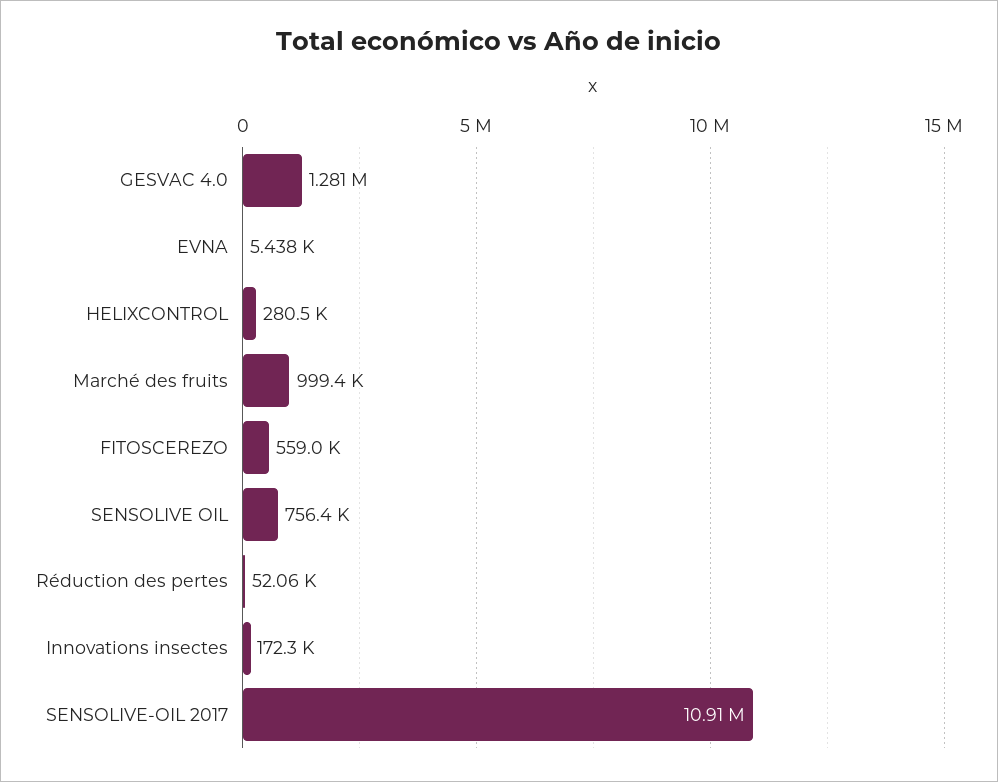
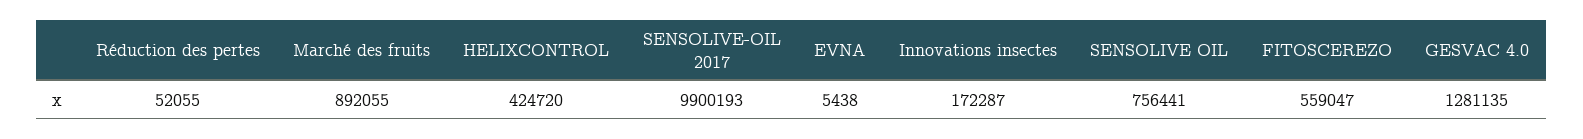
  {
    "GESVAC 4.0": 1281135,
    "EVNA": 5438,
-   "HELIXCONTROL": 280500,
+   "HELIXCONTROL": 424720,
-   "Marché des fruits": 999400,
+   "Marché des fruits": 892055,
    "FITOSCEREZO": 559047,
    "SENSOLIVE OIL": 756441,
    "Réduction des pertes": 52055,
    "Innovations insectes": 172287,
-   "SENSOLIVE-OIL 2017": 10910000
+   "SENSOLIVE-OIL 2017": 9900193
  }

